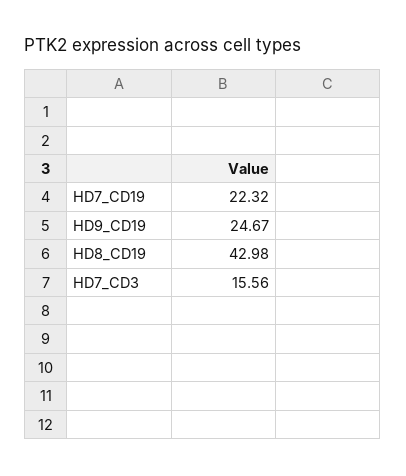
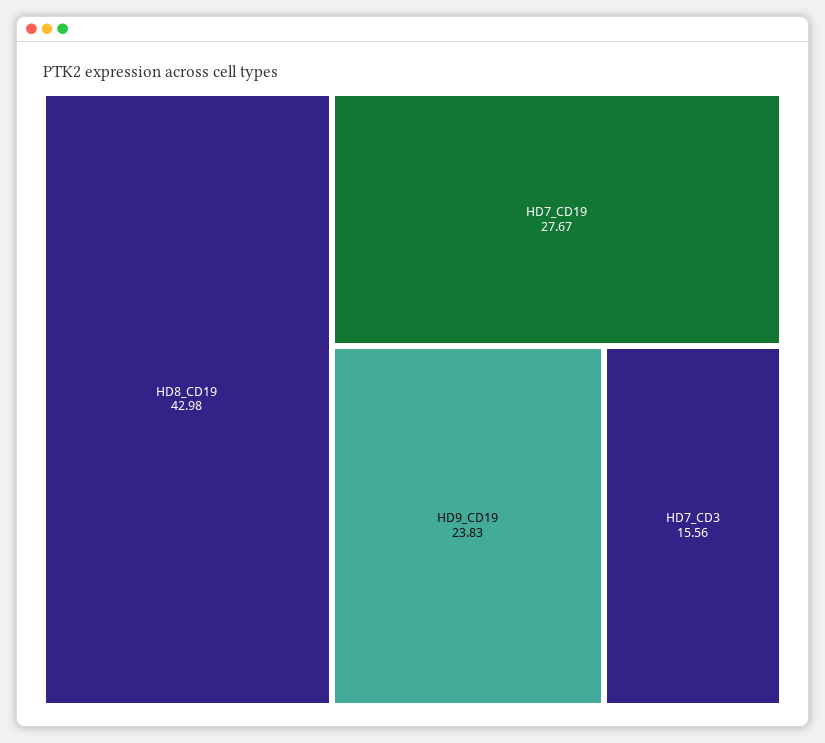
  {
-   "HD7_CD19": 22.32,
+   "HD7_CD19": 27.67,
-   "HD9_CD19": 24.67,
+   "HD9_CD19": 23.83,
    "HD8_CD19": 42.98,
    "HD7_CD3": 15.56
  }

